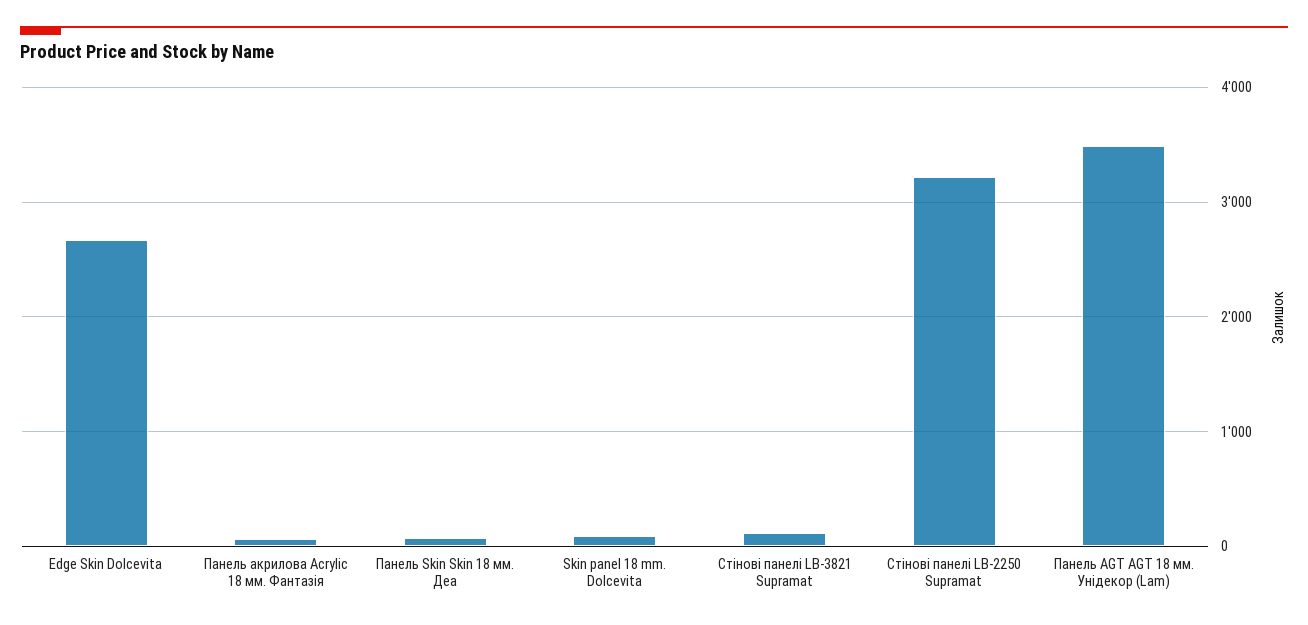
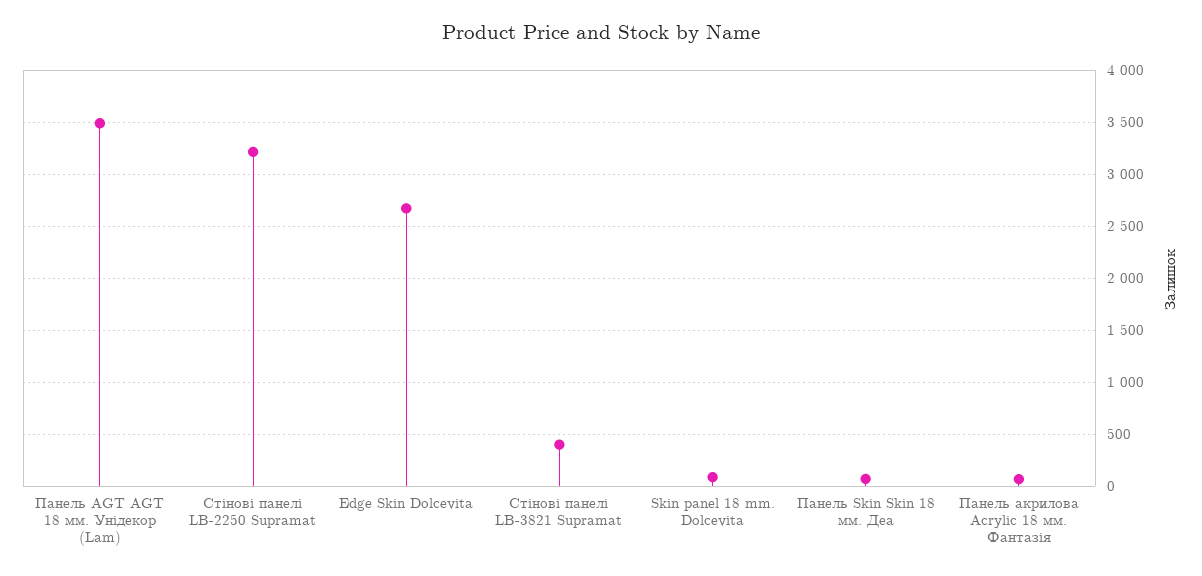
  {
    "Edge Skin Dolcevita": 2700,
    "Панель акрилова Acrylic 18 мм. Фантазія": 100,
    "Панель Skin Skin 18 мм. Деа": 100,
    "Skin panel 18 mm. Dolcevita": 100,
-   "Стінові панелі LB-3821 Supramat": 100,
+   "Стінові панелі LB-3821 Supramat": 400,
    "Стінові панелі LB-2250 Supramat": 3200,
    "Панель AGT AGT 18 мм. Унідекор (Lam)": 3500
  }

